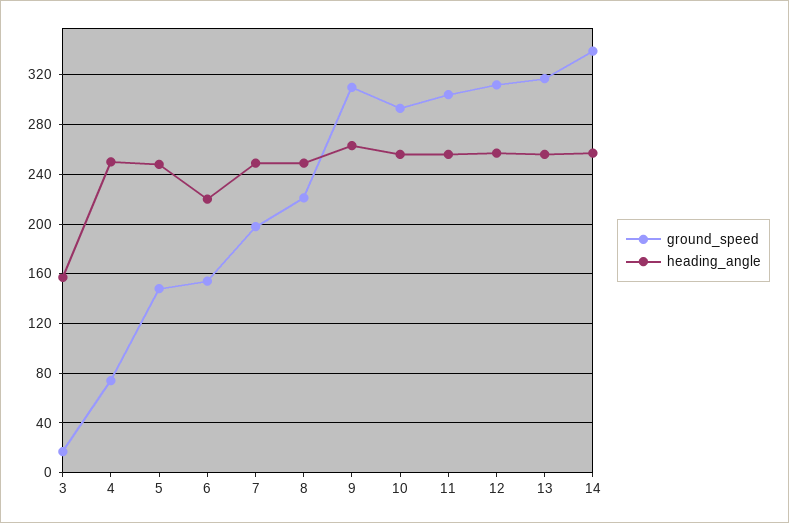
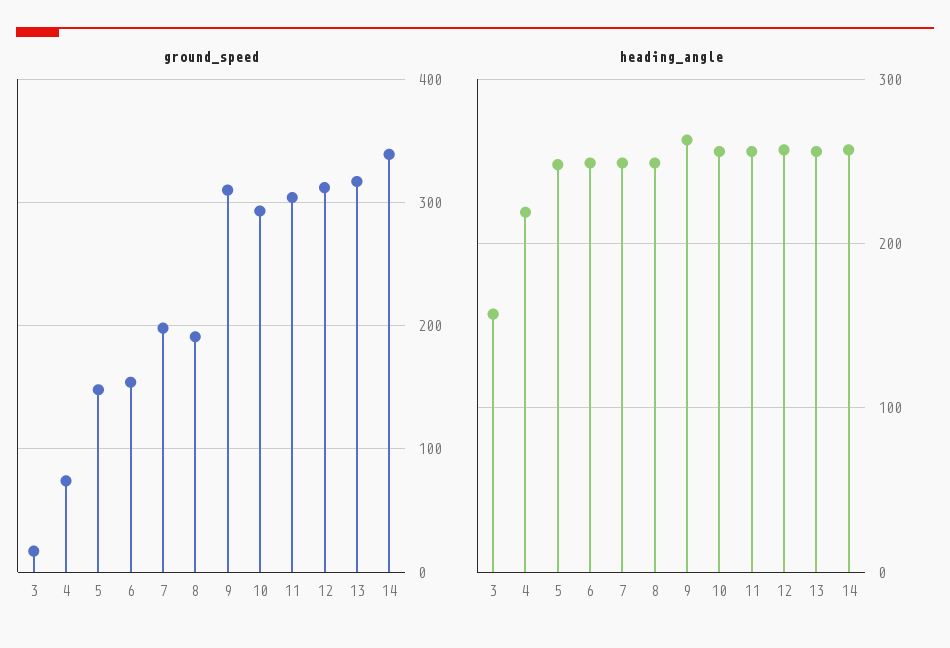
  {
    "ground_speed": {
      "3": 15,
      "4": 75,
      "5": 150,
      "6": 155,
      "7": 200,
-     "8": 220,
+     "8": 190,
      "9": 310,
      "10": 295,
      "11": 305,
      "12": 310,
      "13": 315,
      "14": 340
    },
    "heading_angle": {
      "3": 155,
-     "4": 250,
+     "4": 220,
      "5": 250,
-     "6": 220,
+     "6": 250,
      "7": 250,
      "8": 250,
      "9": 265,
      "10": 255,
      "11": 255,
      "12": 255,
      "13": 255,
      "14": 255
    }
  }

